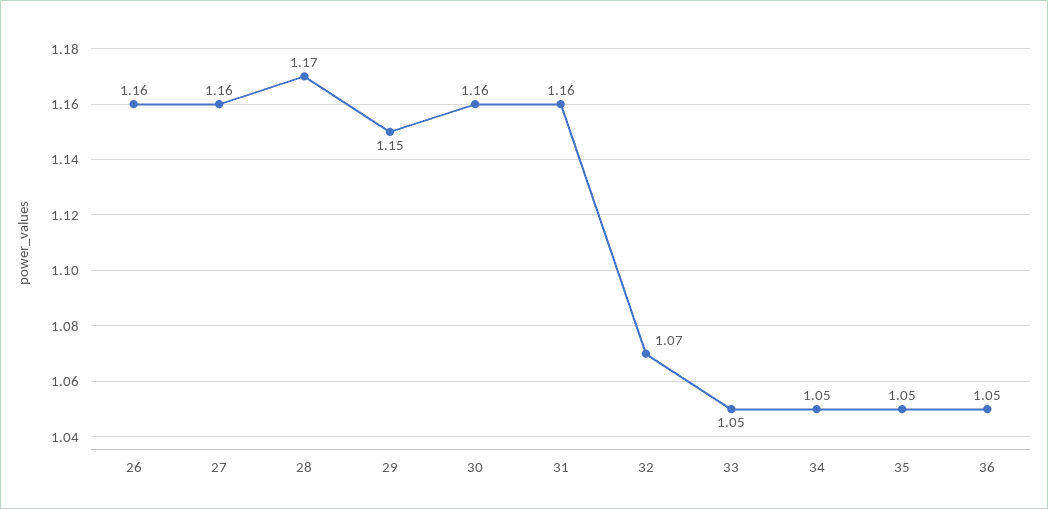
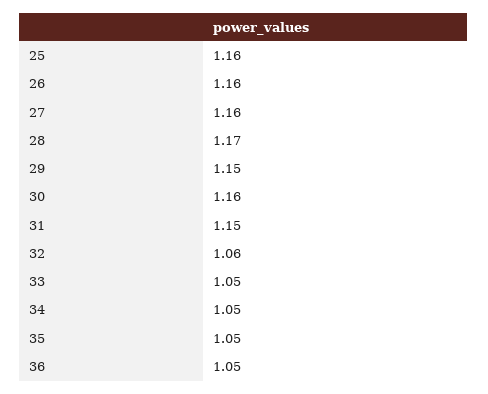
  {
    "26": 1.16,
    "27": 1.16,
    "28": 1.17,
    "29": 1.15,
    "30": 1.16,
-   "31": 1.16,
+   "31": 1.15,
-   "32": 1.07,
+   "32": 1.06,
    "33": 1.05,
    "34": 1.05,
    "35": 1.05,
-   "36": 1.05
+   "36": 1.05,
+   "25": 1.16
  }

